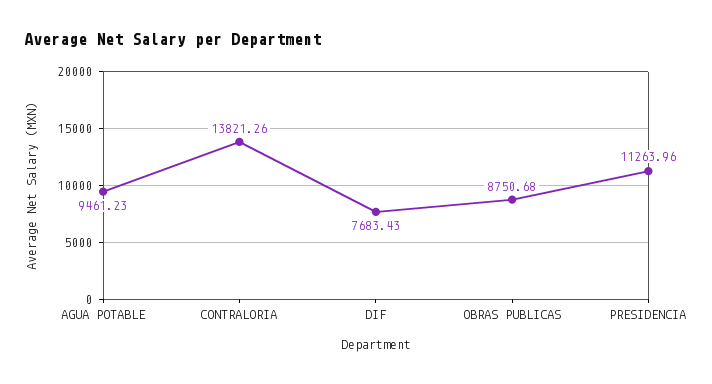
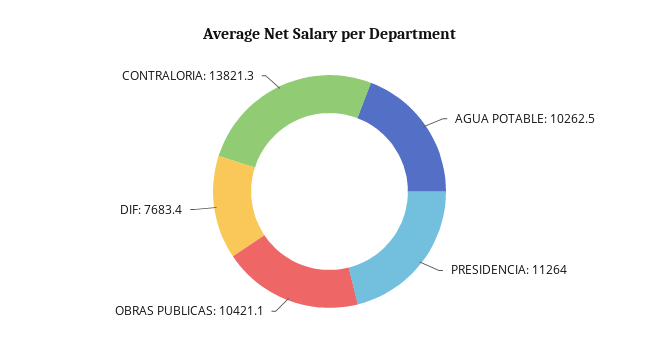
  {
-   "AGUA POTABLE": 9461.23,
+   "AGUA POTABLE": 10262.5,
    "CONTRALORIA": 13821.26,
    "DIF": 7683.43,
-   "OBRAS PUBLICAS": 8750.68,
+   "OBRAS PUBLICAS": 10421.1,
    "PRESIDENCIA": 11263.96
  }

